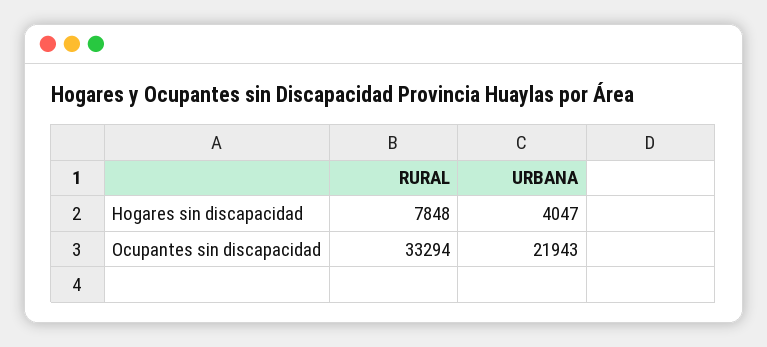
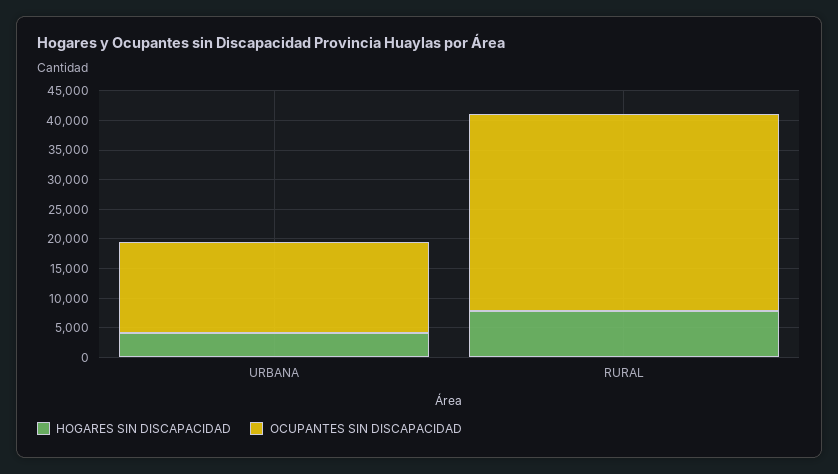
  {
    "Hogares sin discapacidad": {
      "RURAL": 7848,
      "URBANA": 4047
    },
    "Ocupantes sin discapacidad": {
      "RURAL": 33294,
-     "URBANA": 21943
+     "URBANA": 15000
    }
  }

